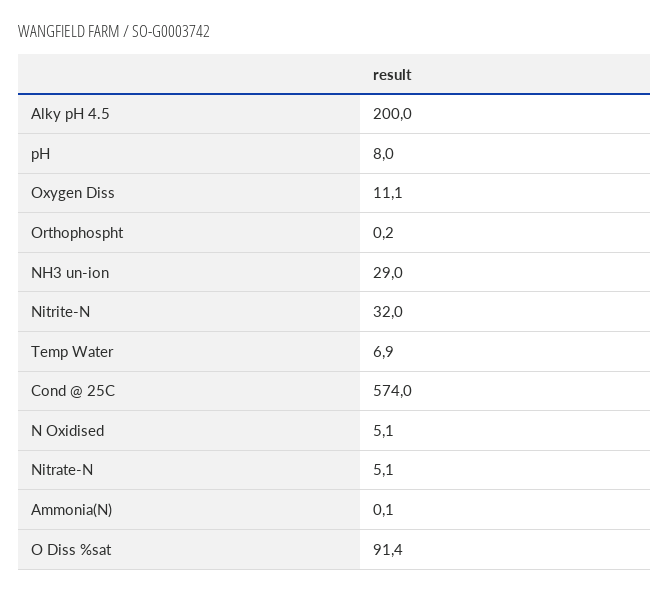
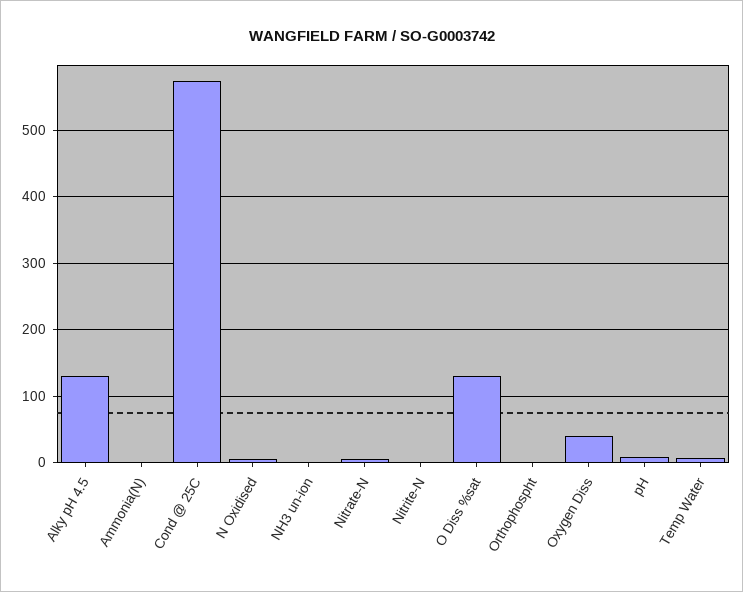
  {
-   "Alky pH 4.5": 200,
+   "Alky pH 4.5": 130,
    "pH": 8,
-   "Oxygen Diss": 11.1,
+   "Oxygen Diss": 40,
    "Orthophospht": 0.2,
-   "NH3 un-ion": 29,
+   "NH3 un-ion": 0,
-   "Nitrite-N": 32,
+   "Nitrite-N": 0,
    "Temp Water": 6.9,
    "Cond @ 25C": 574,
    "N Oxidised": 5.1,
    "Nitrate-N": 5.1,
    "Ammonia(N)": 0.1,
-   "O Diss %sat": 91.4
+   "O Diss %sat": 130
  }

